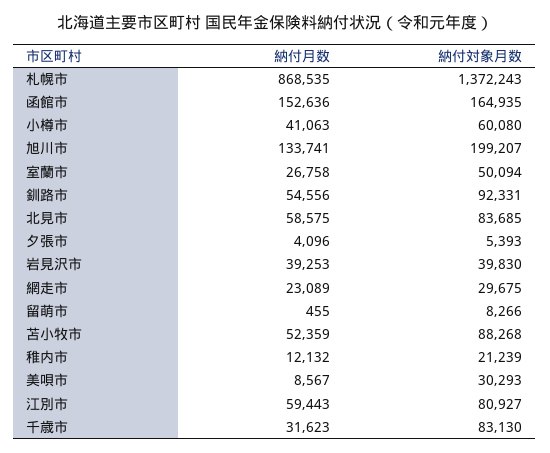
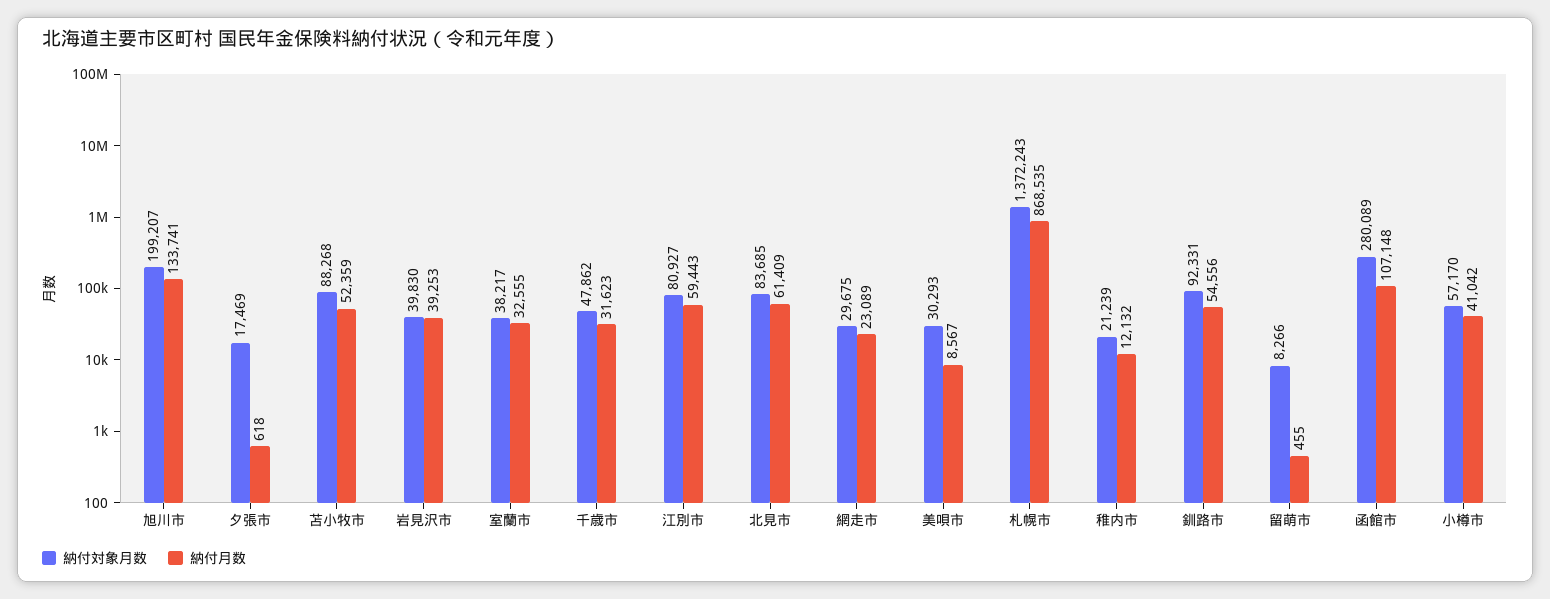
  {
    "納付月数": {
      "札幌市": 868535,
-     "函館市": 152636,
+     "函館市": 107148,
-     "小樽市": 41063,
+     "小樽市": 41042,
      "旭川市": 133741,
-     "室蘭市": 26758,
+     "室蘭市": 32555,
      "釧路市": 54556,
-     "北見市": 58575,
+     "北見市": 61409,
-     "夕張市": 4096,
+     "夕張市": 618,
      "岩見沢市": 39253,
      "網走市": 23089,
      "留萌市": 455,
      "苫小牧市": 52359,
      "稚内市": 12132,
      "美唄市": 8567,
      "江別市": 59443,
      "千歳市": 31623
    },
    "納付対象月数": {
      "札幌市": 1372243,
-     "函館市": 164935,
+     "函館市": 280089,
-     "小樽市": 60080,
+     "小樽市": 57170,
      "旭川市": 199207,
-     "室蘭市": 50094,
+     "室蘭市": 38217,
      "釧路市": 92331,
      "北見市": 83685,
-     "夕張市": 5393,
+     "夕張市": 17469,
      "岩見沢市": 39830,
      "網走市": 29675,
      "留萌市": 8266,
      "苫小牧市": 88268,
      "稚内市": 21239,
      "美唄市": 30293,
      "江別市": 80927,
-     "千歳市": 83130
+     "千歳市": 47862
    }
  }

